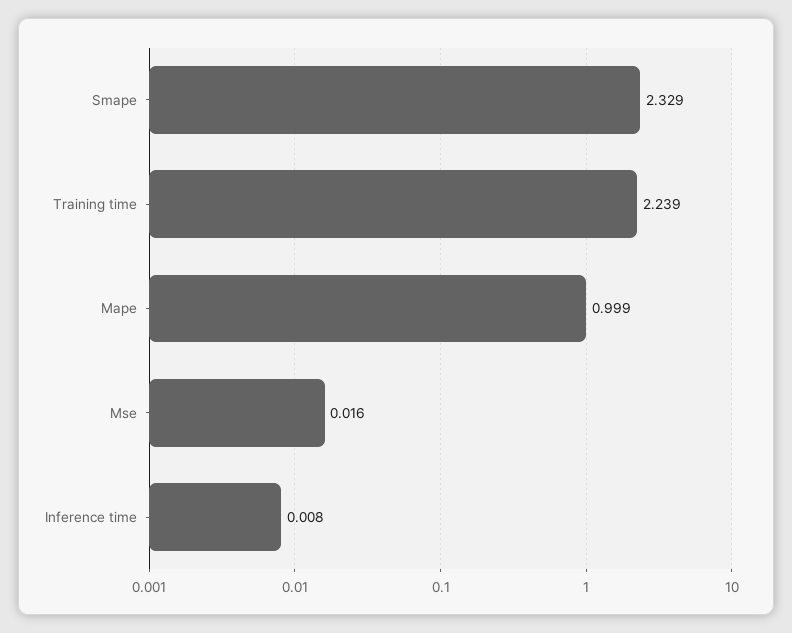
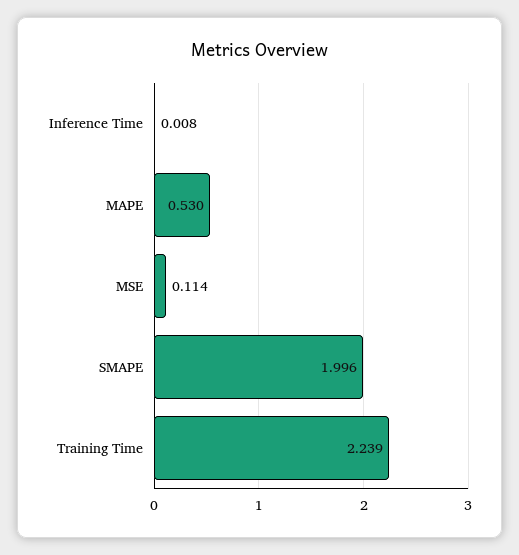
  {
-   "Smape": 2.329,
+   "Smape": 1.996,
    "Training time": 2.239,
-   "Mape": 0.999,
+   "Mape": 0.53,
-   "Mse": 0.016,
+   "Mse": 0.114,
    "Inference time": 0.008
  }

